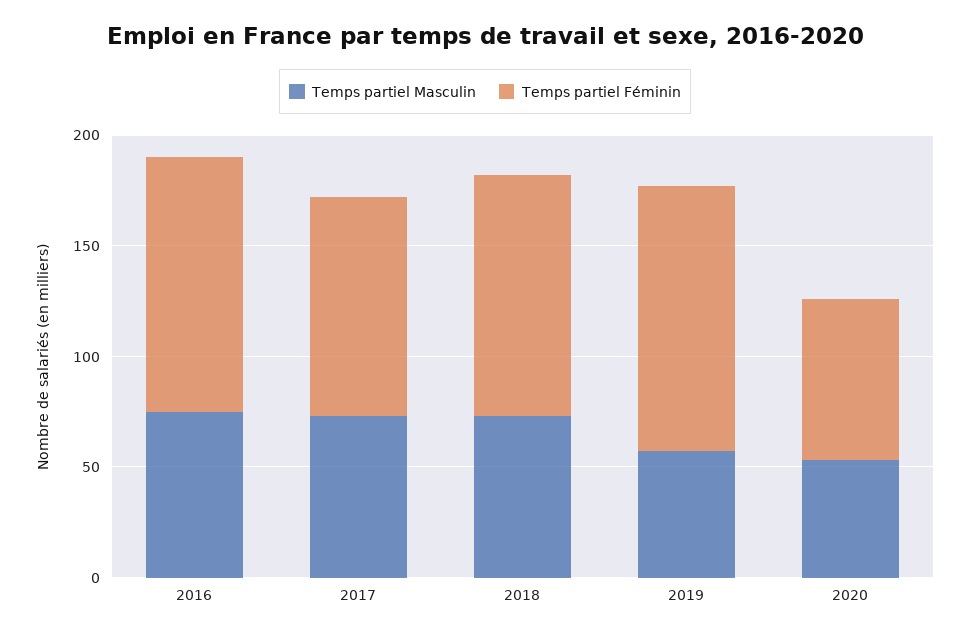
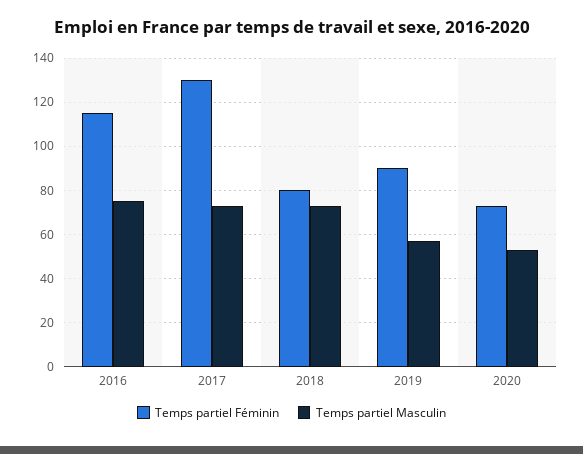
  {
    "Temps partiel Masculin": {
      "2016": 75,
      "2017": 75,
      "2018": 75,
      "2019": 55,
      "2020": 55
    },
    "Temps partiel Féminin": {
      "2016": 115,
-     "2017": 100,
+     "2017": 130,
-     "2018": 110,
+     "2018": 80,
-     "2019": 120,
+     "2019": 90,
      "2020": 75
    }
  }

